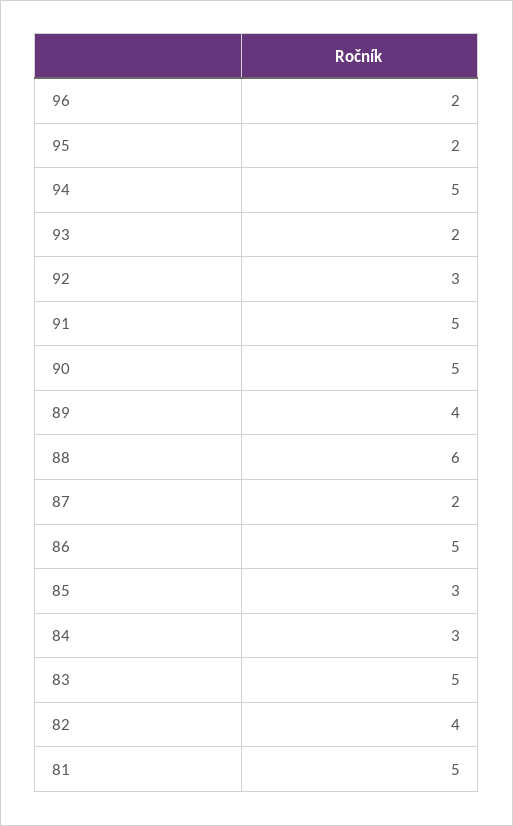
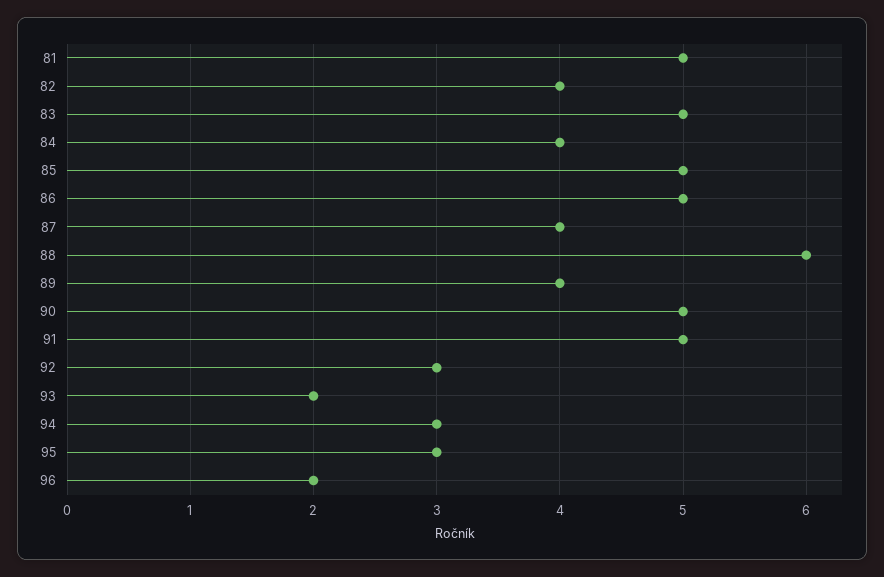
  {
    "96": 2,
-   "95": 2,
+   "95": 3,
-   "94": 5,
+   "94": 3,
    "93": 2,
    "92": 3,
    "91": 5,
    "90": 5,
    "89": 4,
    "88": 6,
-   "87": 2,
+   "87": 4,
    "86": 5,
-   "85": 3,
+   "85": 5,
-   "84": 3,
+   "84": 4,
    "83": 5,
    "82": 4,
    "81": 5
  }

